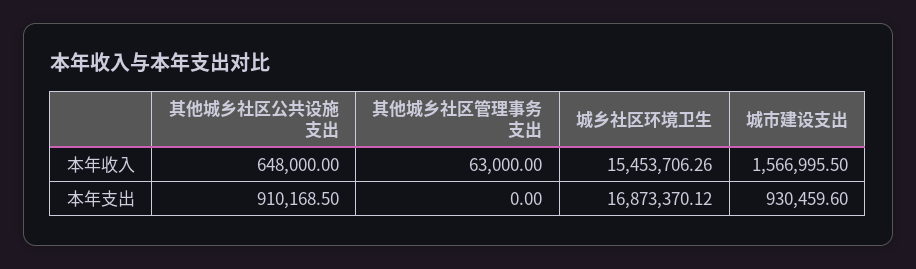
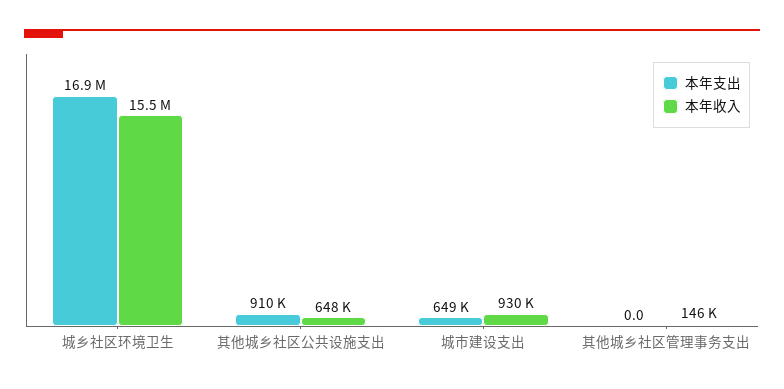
  {
    "本年收入": {
      "其他城乡社区公共设施支出": 648000,
-     "其他城乡社区管理事务支出": 63000,
+     "其他城乡社区管理事务支出": 146000,
      "城乡社区环境卫生": 15453706.26,
-     "城市建设支出": 1566995.5
+     "城市建设支出": 930000
    },
    "本年支出": {
      "其他城乡社区公共设施支出": 910168.5,
      "其他城乡社区管理事务支出": 0,
      "城乡社区环境卫生": 16873370.12,
-     "城市建设支出": 930459.6
+     "城市建设支出": 649000
    }
  }

